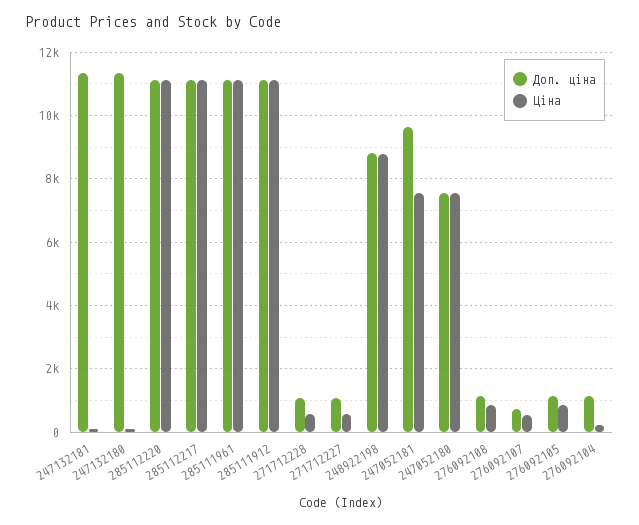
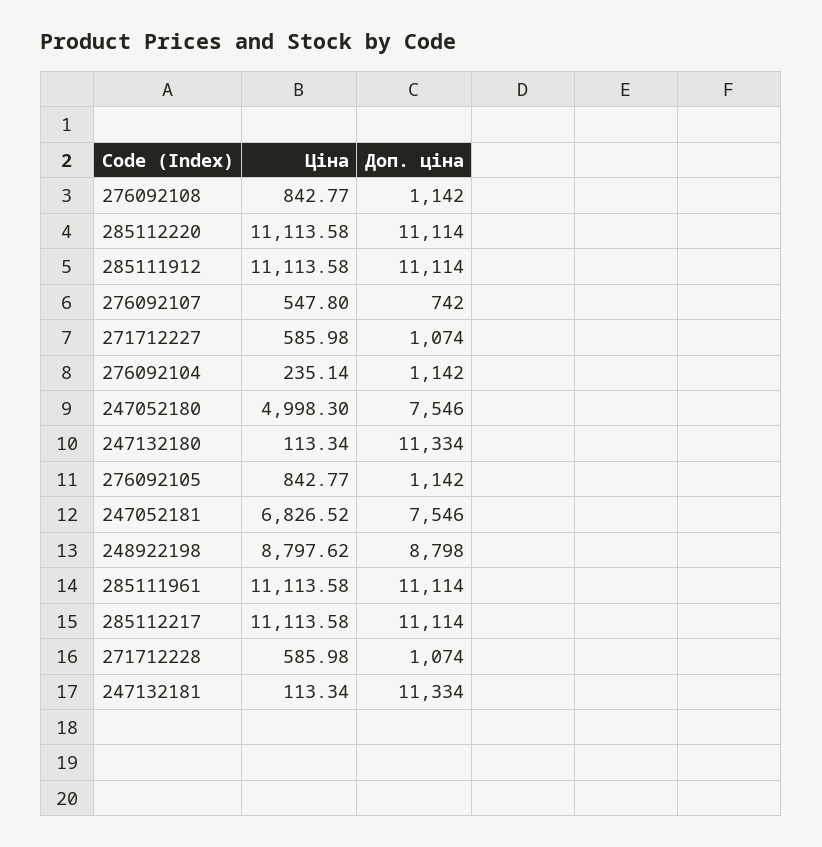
  {
    "Доп. ціна": {
      "247132181": 11334,
      "247132180": 11334,
      "285112220": 11114,
      "285112217": 11114,
      "285111961": 11114,
      "285111912": 11114,
      "271712228": 1074,
      "271712227": 1074,
      "248922198": 8798,
-     "247052181": 9600,
+     "247052181": 7546,
      "247052180": 7546,
      "276092108": 1142,
      "276092107": 742,
      "276092105": 1142,
      "276092104": 1142
    },
    "Ціна": {
      "247132181": 113.34,
      "247132180": 113.34,
      "285112220": 11113.58,
      "285112217": 11113.58,
      "285111961": 11113.58,
      "285111912": 11113.58,
      "271712228": 585.98,
      "271712227": 585.98,
      "248922198": 8797.62,
-     "247052181": 7600,
+     "247052181": 6826.52,
-     "247052180": 7600,
+     "247052180": 4998.3,
      "276092108": 842.77,
      "276092107": 547.8,
      "276092105": 842.77,
      "276092104": 235.14
    }
  }

